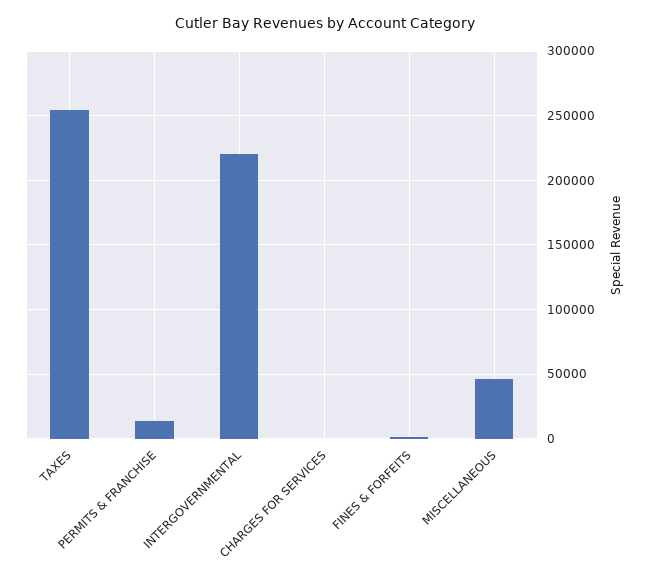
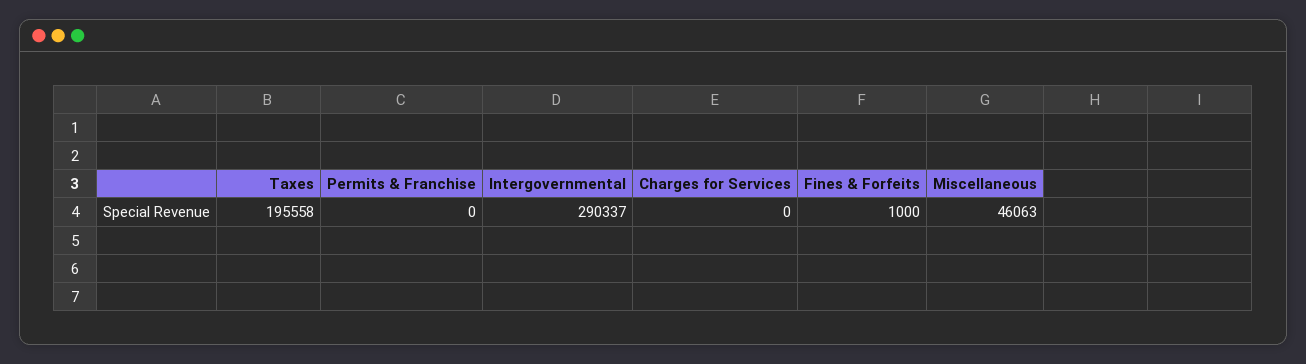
  {
-   "TAXES": 255000,
+   "TAXES": 195558,
-   "PERMITS & FRANCHISE": 15000,
+   "PERMITS & FRANCHISE": 0,
-   "INTERGOVERNMENTAL": 220000,
+   "INTERGOVERNMENTAL": 290337,
    "CHARGES FOR SERVICES": 0,
    "FINES & FORFEITS": 1000,
    "MISCELLANEOUS": 46063
  }

